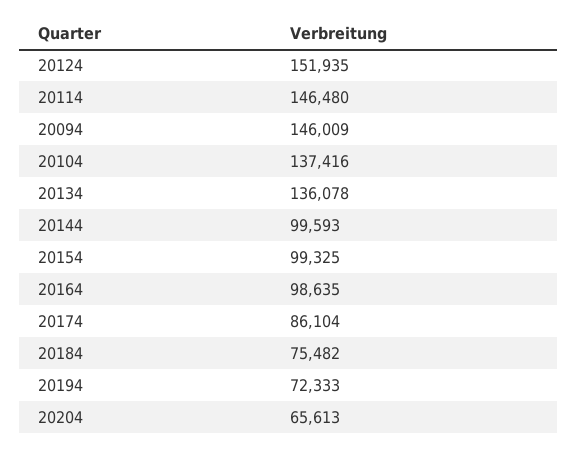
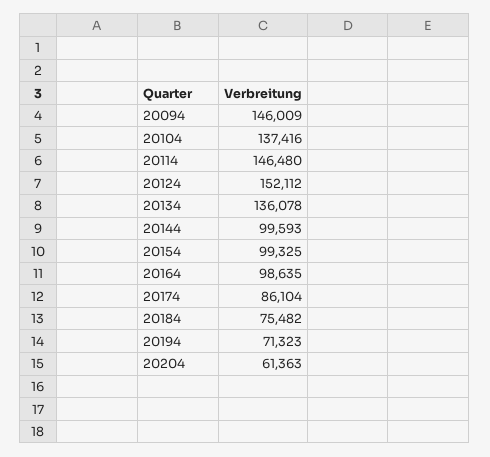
  {
-   "20124": 151935,
+   "20124": 152112,
    "20114": 146480,
    "20094": 146009,
    "20104": 137416,
    "20134": 136078,
    "20144": 99593,
    "20154": 99325,
    "20164": 98635,
    "20174": 86104,
    "20184": 75482,
-   "20194": 72333,
+   "20194": 71323,
-   "20204": 65613
+   "20204": 61363
  }

